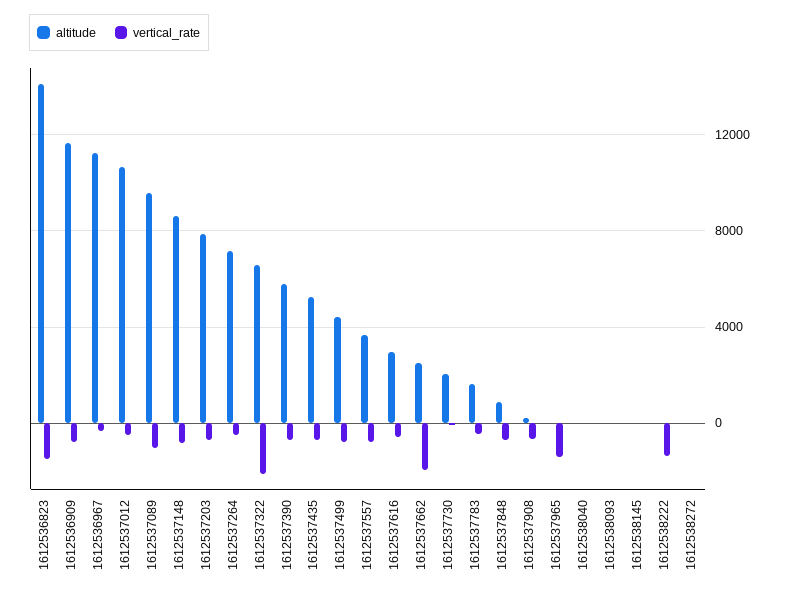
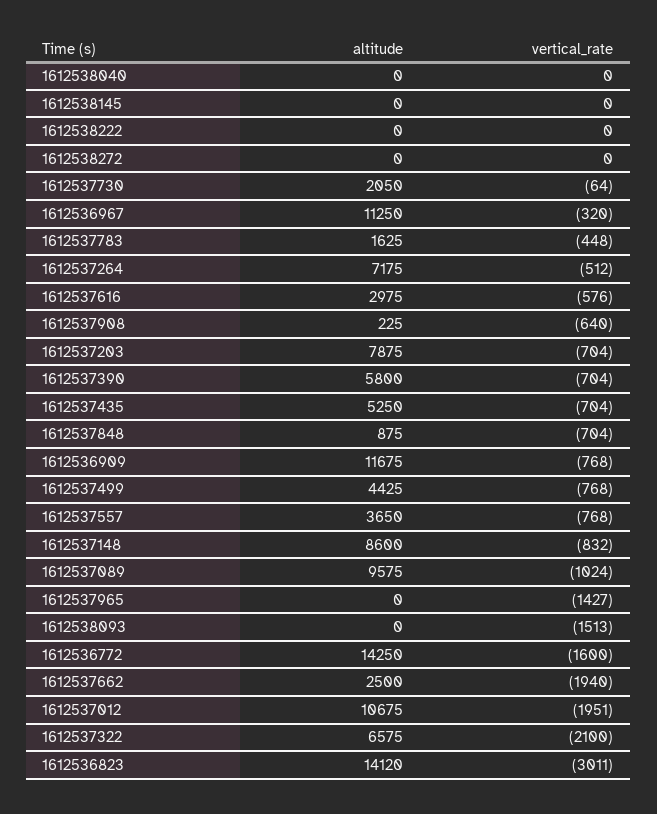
  {
    "altitude": {
      "1612536823": 14120,
      "1612536909": 11675,
      "1612536967": 11250,
      "1612537012": 10675,
      "1612537089": 9575,
      "1612537148": 8600,
      "1612537203": 7875,
      "1612537264": 7175,
      "1612537322": 6575,
      "1612537390": 5800,
      "1612537435": 5250,
      "1612537499": 4425,
      "1612537557": 3650,
      "1612537616": 2975,
      "1612537662": 2500,
      "1612537730": 2050,
      "1612537783": 1625,
      "1612537848": 875,
      "1612537908": 225,
      "1612537965": 0,
      "1612538040": 0,
      "1612538093": 0,
      "1612538145": 0,
      "1612538222": 0,
-     "1612538272": 0
+     "1612538272": 0,
+     "1612536772": 14250
    },
    "vertical_rate": {
-     "1612536823": -1500,
+     "1612536823": -3011,
      "1612536909": -768,
      "1612536967": -320,
-     "1612537012": -500,
+     "1612537012": -1951,
      "1612537089": -1024,
      "1612537148": -832,
      "1612537203": -704,
      "1612537264": -512,
      "1612537322": -2100,
      "1612537390": -704,
      "1612537435": -704,
      "1612537499": -768,
      "1612537557": -768,
      "1612537616": -576,
      "1612537662": -1940,
      "1612537730": -64,
      "1612537783": -448,
      "1612537848": -704,
      "1612537908": -640,
      "1612537965": -1427,
      "1612538040": 0,
-     "1612538093": 0,
+     "1612538093": -1513,
      "1612538145": 0,
-     "1612538222": -1500,
+     "1612538222": 0,
-     "1612538272": 0
+     "1612538272": 0,
+     "1612536772": -1600
    }
  }

